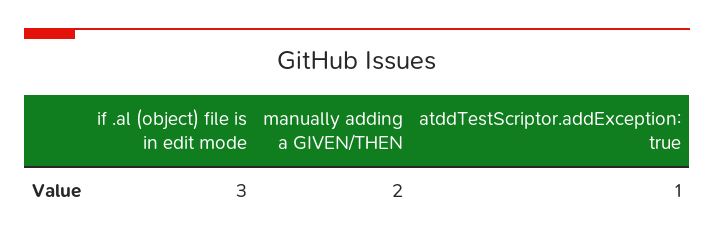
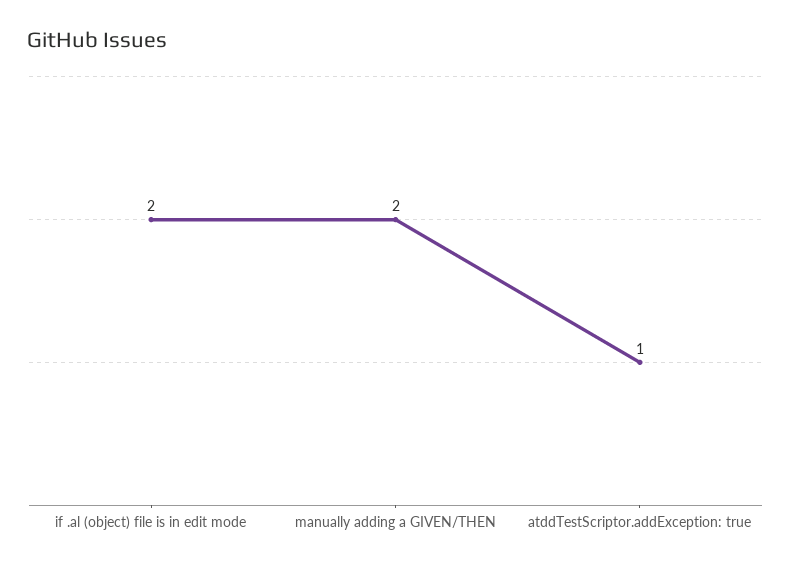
  {
-   "if .al (object) file is in edit mode": 3,
+   "if .al (object) file is in edit mode": 2,
    "manually adding a GIVEN/THEN": 2,
    "atddTestScriptor.addException: true": 1
  }

